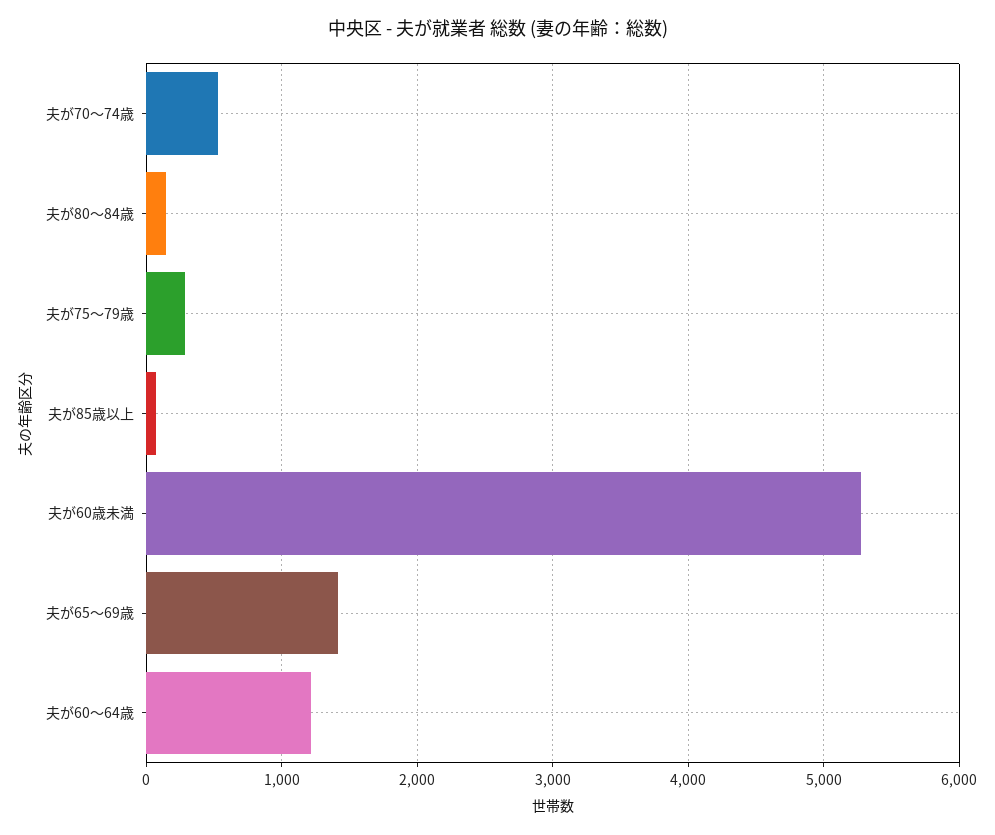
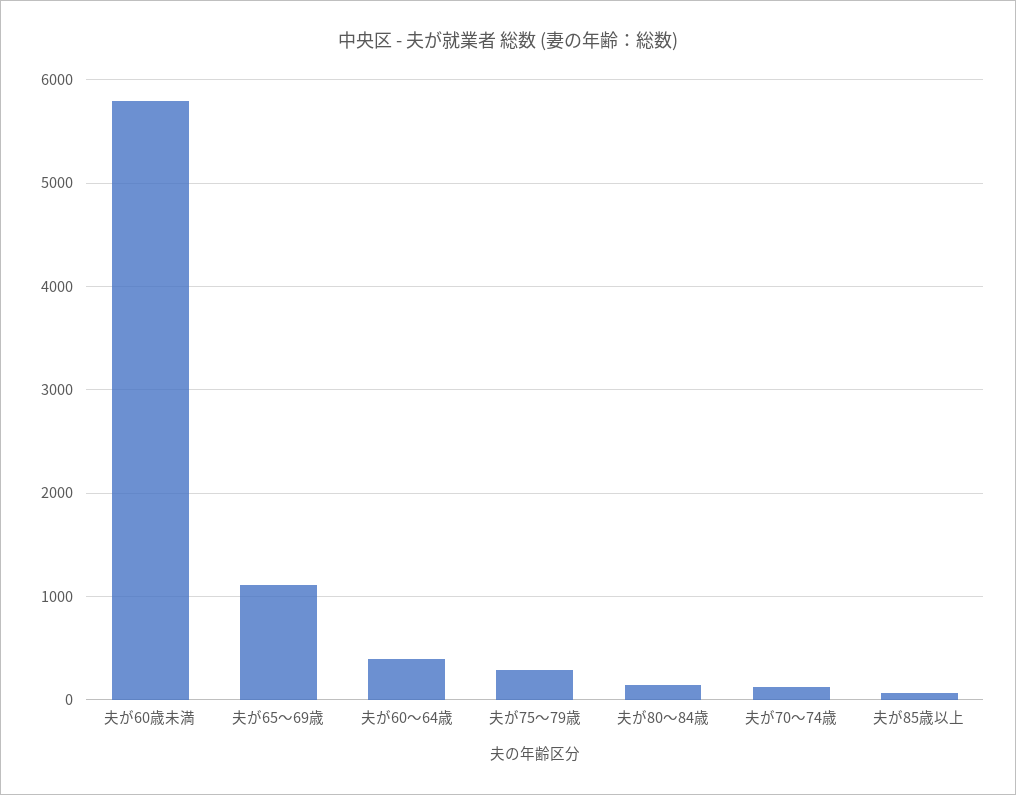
  {
-   "夫が70～74歳": 500,
+   "夫が70～74歳": 100,
    "夫が80～84歳": 100,
    "夫が75～79歳": 300,
    "夫が85歳以上": 100,
-   "夫が60歳未満": 5300,
+   "夫が60歳未満": 5800,
-   "夫が65～69歳": 1400,
+   "夫が65～69歳": 1100,
-   "夫が60～64歳": 1200
+   "夫が60～64歳": 400
  }

